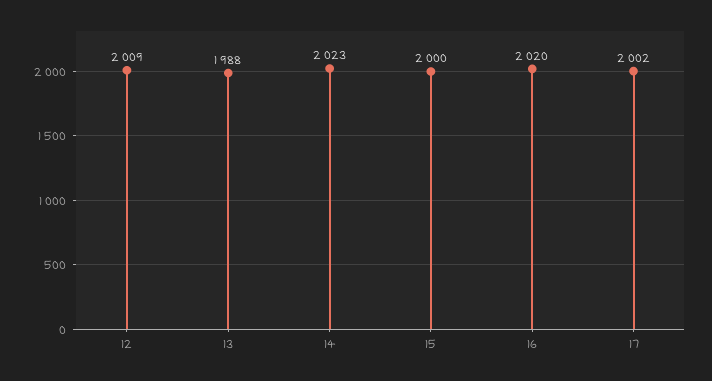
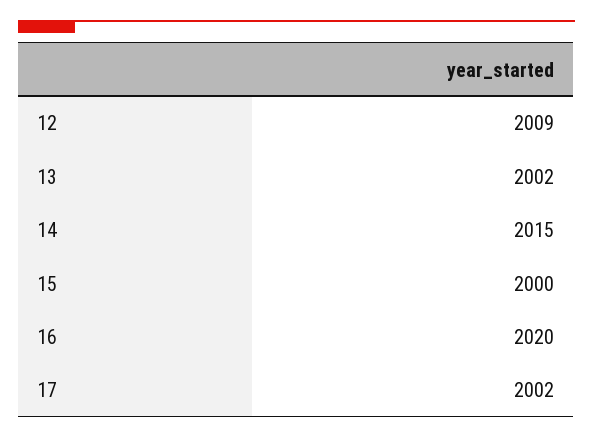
  {
    "12": 2009,
-   "13": 1988,
+   "13": 2002,
-   "14": 2023,
+   "14": 2015,
    "15": 2000,
    "16": 2020,
    "17": 2002
  }

